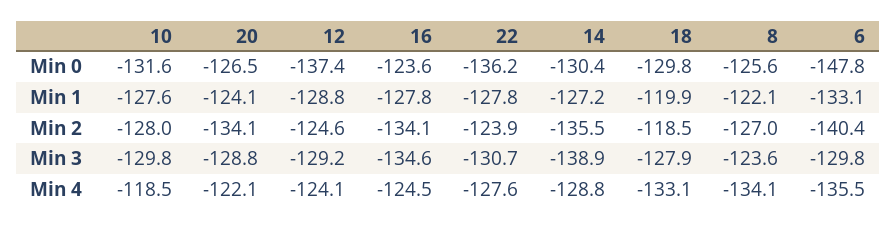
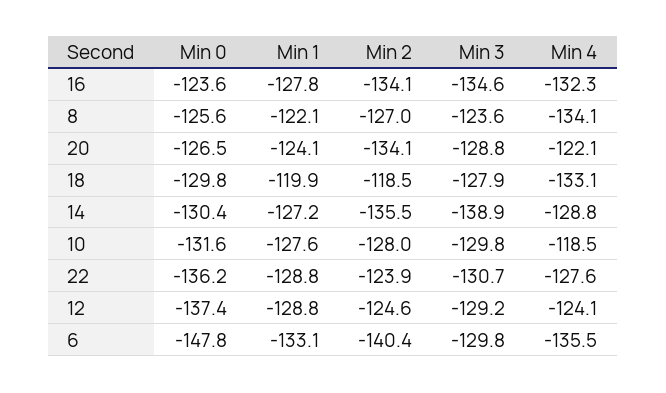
  {
    "10": {
      "Min 0": -131.6,
      "Min 1": -127.6,
      "Min 2": -128,
      "Min 3": -129.8,
      "Min 4": -118.5
    },
    "20": {
      "Min 0": -126.5,
      "Min 1": -124.1,
      "Min 2": -134.1,
      "Min 3": -128.8,
      "Min 4": -122.1
    },
    "12": {
      "Min 0": -137.4,
      "Min 1": -128.8,
      "Min 2": -124.6,
      "Min 3": -129.2,
      "Min 4": -124.1
    },
    "16": {
      "Min 0": -123.6,
      "Min 1": -127.8,
      "Min 2": -134.1,
      "Min 3": -134.6,
-     "Min 4": -124.5
+     "Min 4": -132.3
    },
    "22": {
      "Min 0": -136.2,
-     "Min 1": -127.8,
+     "Min 1": -128.8,
      "Min 2": -123.9,
      "Min 3": -130.7,
      "Min 4": -127.6
    },
    "14": {
      "Min 0": -130.4,
      "Min 1": -127.2,
      "Min 2": -135.5,
      "Min 3": -138.9,
      "Min 4": -128.8
    },
    "18": {
      "Min 0": -129.8,
      "Min 1": -119.9,
      "Min 2": -118.5,
      "Min 3": -127.9,
      "Min 4": -133.1
    },
    "8": {
      "Min 0": -125.6,
      "Min 1": -122.1,
      "Min 2": -127,
      "Min 3": -123.6,
      "Min 4": -134.1
    },
    "6": {
      "Min 0": -147.8,
      "Min 1": -133.1,
      "Min 2": -140.4,
      "Min 3": -129.8,
      "Min 4": -135.5
    }
  }

